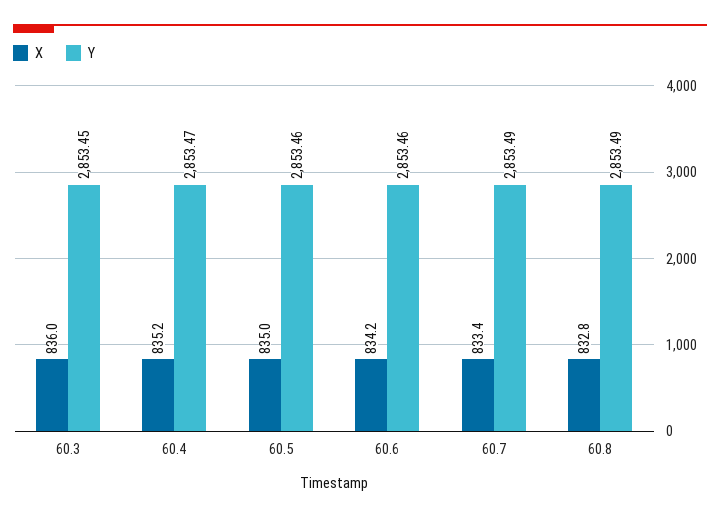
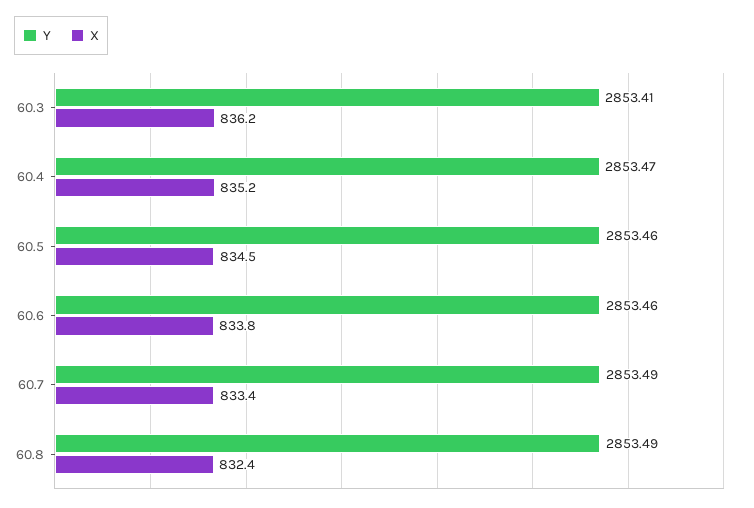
  {
    "X": {
-     "60.3": 836,
+     "60.3": 836.2,
      "60.4": 835.2,
-     "60.5": 835,
+     "60.5": 834.5,
-     "60.6": 834.2,
+     "60.6": 833.8,
      "60.7": 833.4,
-     "60.8": 832.8
+     "60.8": 832.4
    },
    "Y": {
-     "60.3": 2853.45,
+     "60.3": 2853.41,
      "60.4": 2853.47,
      "60.5": 2853.46,
      "60.6": 2853.46,
      "60.7": 2853.49,
      "60.8": 2853.49
    }
  }

